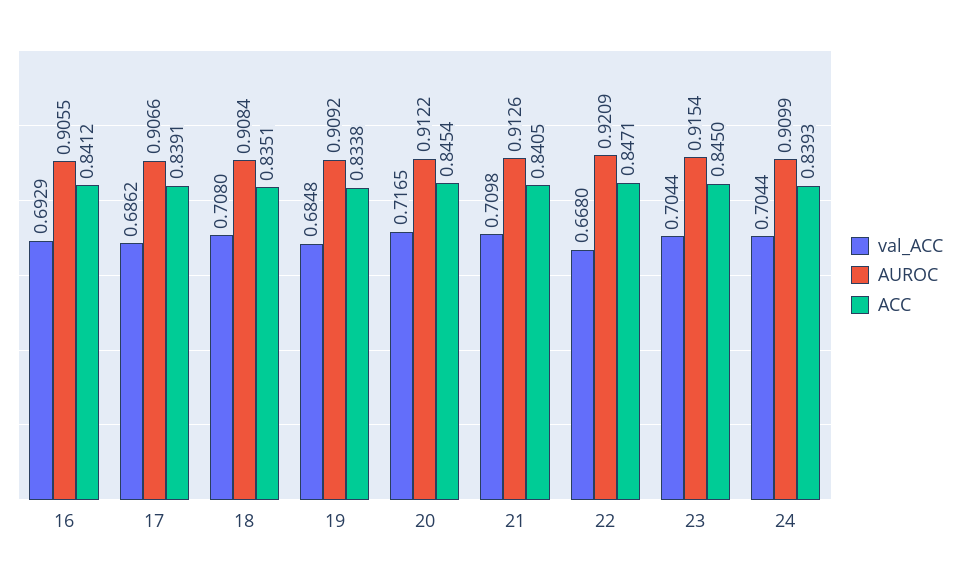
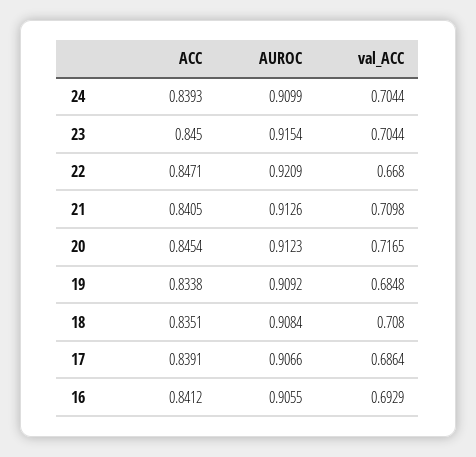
  {
    "val_ACC": {
      "16": 0.6929,
-     "17": 0.6862,
+     "17": 0.6864,
      "18": 0.708,
      "19": 0.6848,
      "20": 0.7165,
      "21": 0.7098,
      "22": 0.668,
      "23": 0.7044,
      "24": 0.7044
    },
    "AUROC": {
      "16": 0.9055,
      "17": 0.9066,
      "18": 0.9084,
      "19": 0.9092,
-     "20": 0.9122,
+     "20": 0.9123,
      "21": 0.9126,
      "22": 0.9209,
      "23": 0.9154,
      "24": 0.9099
    },
    "ACC": {
      "16": 0.8412,
      "17": 0.8391,
      "18": 0.8351,
      "19": 0.8338,
      "20": 0.8454,
      "21": 0.8405,
      "22": 0.8471,
      "23": 0.845,
      "24": 0.8393
    }
  }

